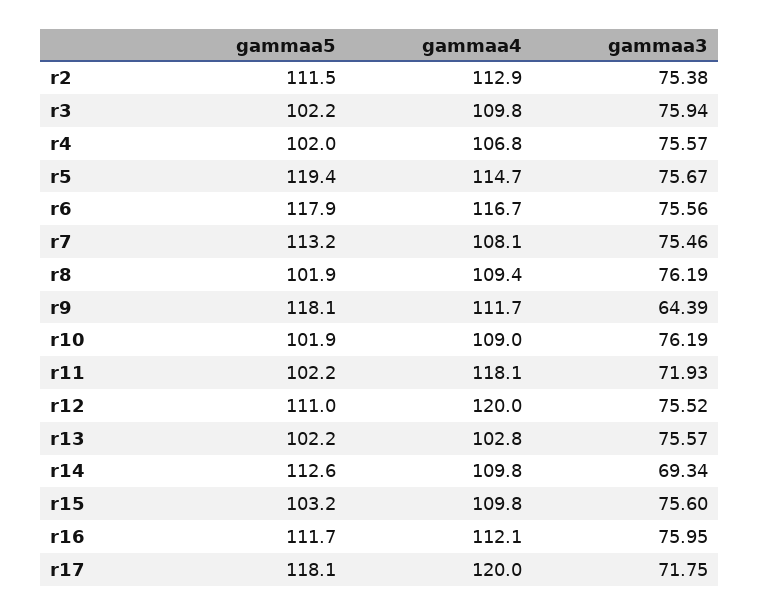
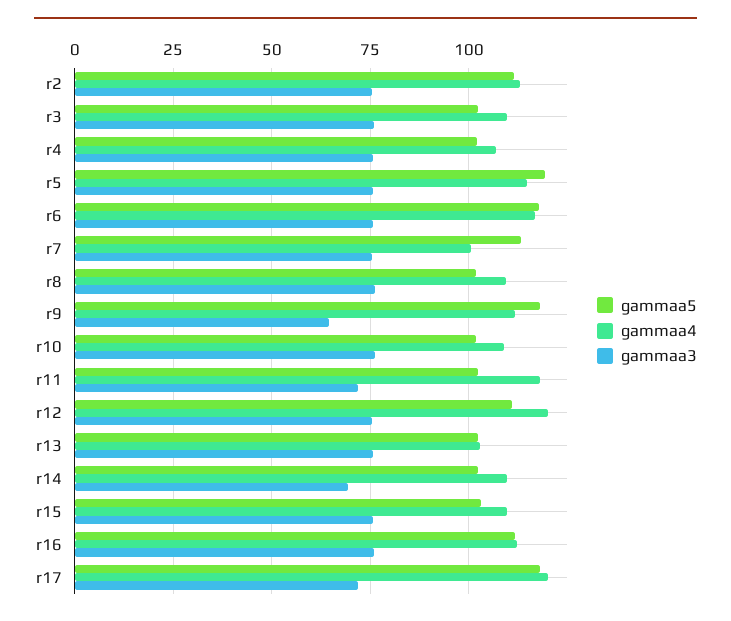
  {
    "gammaa5": {
      "r2": 111.5,
      "r3": 102.2,
      "r4": 102,
      "r5": 119.4,
      "r6": 117.9,
      "r7": 113.2,
      "r8": 101.9,
      "r9": 118.1,
      "r10": 101.9,
      "r11": 102.2,
      "r12": 111,
      "r13": 102.2,
-     "r14": 112.6,
+     "r14": 102.5,
      "r15": 103.2,
      "r16": 111.7,
      "r17": 118.1
    },
    "gammaa4": {
      "r2": 112.9,
      "r3": 109.8,
      "r4": 106.8,
      "r5": 114.7,
      "r6": 116.7,
-     "r7": 108.1,
+     "r7": 100,
      "r8": 109.4,
      "r9": 111.7,
      "r10": 109,
      "r11": 118.1,
      "r12": 120,
      "r13": 102.8,
      "r14": 109.8,
      "r15": 109.8,
      "r16": 112.1,
      "r17": 120
    },
    "gammaa3": {
      "r2": 75.38,
      "r3": 75.94,
      "r4": 75.57,
      "r5": 75.67,
      "r6": 75.56,
      "r7": 75.46,
      "r8": 76.19,
      "r9": 64.39,
      "r10": 76.19,
      "r11": 71.93,
      "r12": 75.52,
      "r13": 75.57,
      "r14": 69.34,
      "r15": 75.6,
      "r16": 75.95,
      "r17": 71.75
    }
  }

